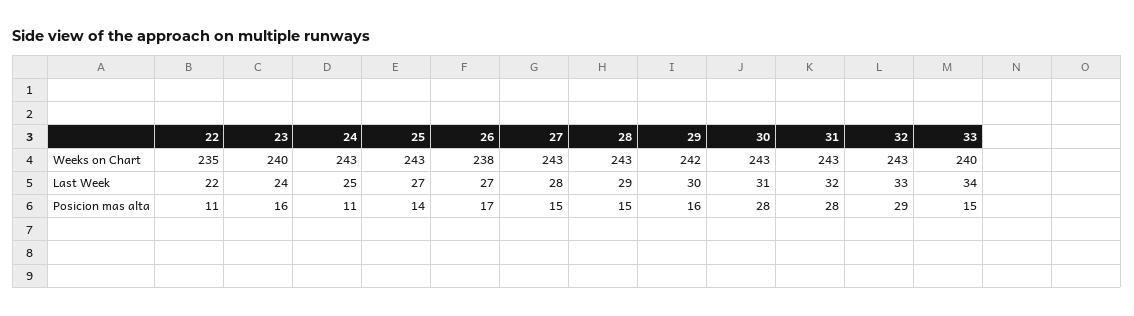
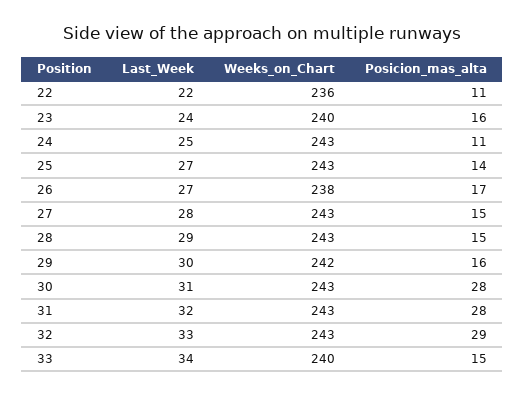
  {
    "22": {
-     "Weeks on Chart": 235,
+     "Weeks on Chart": 236,
      "Last Week": 22,
      "Posicion mas alta": 11
    },
    "23": {
      "Weeks on Chart": 240,
      "Last Week": 24,
      "Posicion mas alta": 16
    },
    "24": {
      "Weeks on Chart": 243,
      "Last Week": 25,
      "Posicion mas alta": 11
    },
    "25": {
      "Weeks on Chart": 243,
      "Last Week": 27,
      "Posicion mas alta": 14
    },
    "26": {
      "Weeks on Chart": 238,
      "Last Week": 27,
      "Posicion mas alta": 17
    },
    "27": {
      "Weeks on Chart": 243,
      "Last Week": 28,
      "Posicion mas alta": 15
    },
    "28": {
      "Weeks on Chart": 243,
      "Last Week": 29,
      "Posicion mas alta": 15
    },
    "29": {
      "Weeks on Chart": 242,
      "Last Week": 30,
      "Posicion mas alta": 16
    },
    "30": {
      "Weeks on Chart": 243,
      "Last Week": 31,
      "Posicion mas alta": 28
    },
    "31": {
      "Weeks on Chart": 243,
      "Last Week": 32,
      "Posicion mas alta": 28
    },
    "32": {
      "Weeks on Chart": 243,
      "Last Week": 33,
      "Posicion mas alta": 29
    },
    "33": {
      "Weeks on Chart": 240,
      "Last Week": 34,
      "Posicion mas alta": 15
    }
  }

